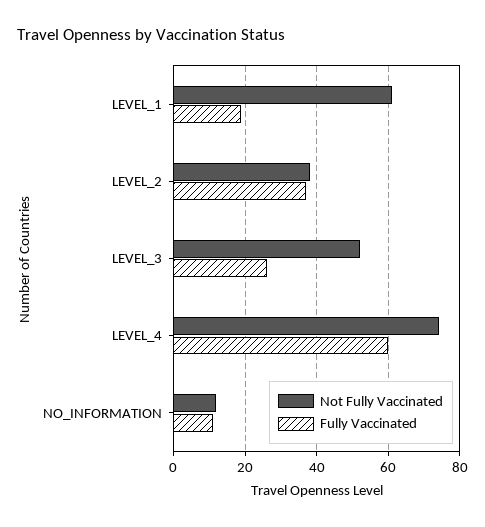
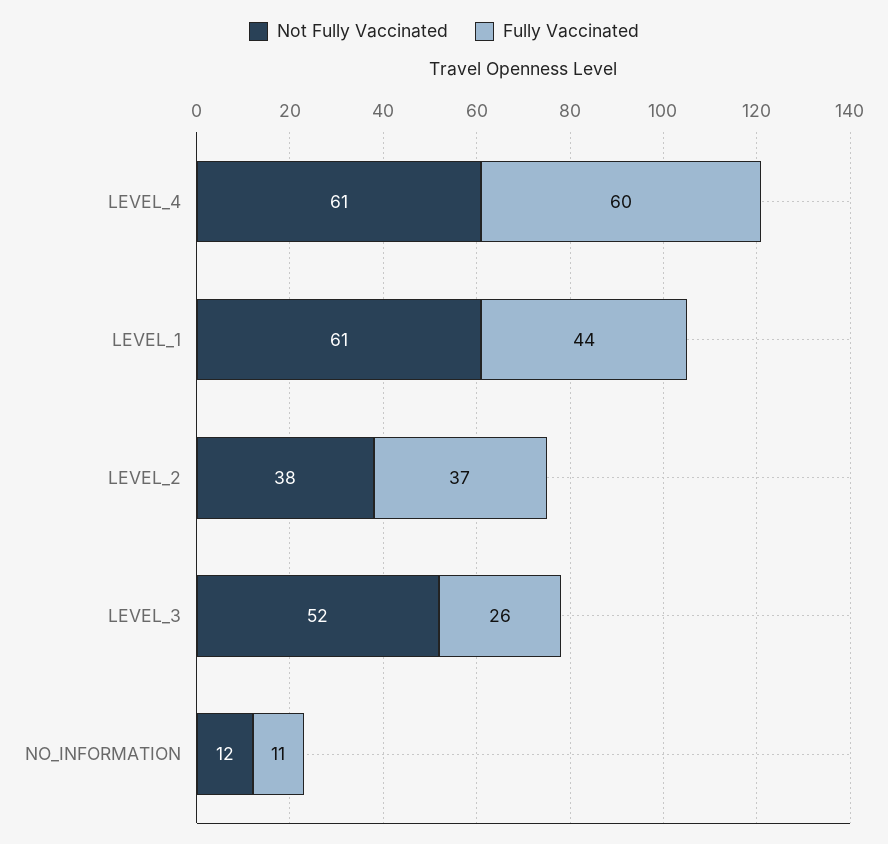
  {
    "Not Fully Vaccinated": {
      "LEVEL_1": 61,
      "LEVEL_2": 38,
      "LEVEL_3": 52,
-     "LEVEL_4": 75,
+     "LEVEL_4": 61,
      "NO_INFORMATION": 12
    },
    "Fully Vaccinated": {
-     "LEVEL_1": 20,
+     "LEVEL_1": 44,
      "LEVEL_2": 37,
      "LEVEL_3": 26,
      "LEVEL_4": 60,
      "NO_INFORMATION": 11
    }
  }

